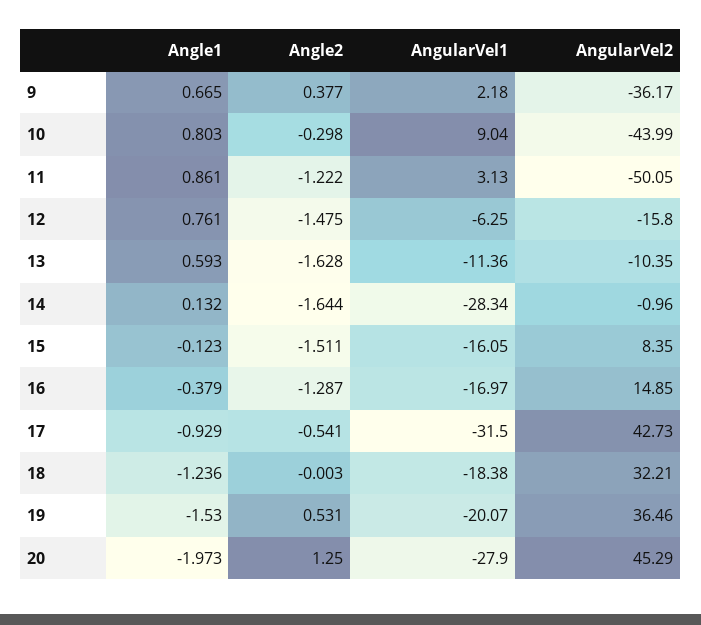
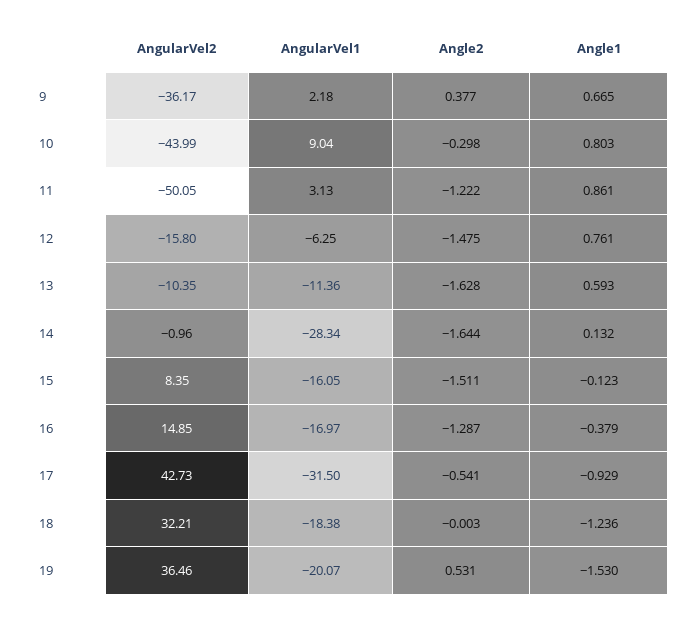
  {
    "Angle1": {
      "9": 0.665,
      "10": 0.803,
      "11": 0.861,
      "12": 0.761,
      "13": 0.593,
      "14": 0.132,
      "15": -0.123,
      "16": -0.379,
      "17": -0.929,
      "18": -1.236,
-     "19": -1.53,
+     "19": -1.53
-     "20": -1.973
    },
    "Angle2": {
      "9": 0.377,
      "10": -0.298,
      "11": -1.222,
      "12": -1.475,
      "13": -1.628,
      "14": -1.644,
      "15": -1.511,
      "16": -1.287,
      "17": -0.541,
      "18": -0.003,
-     "19": 0.531,
+     "19": 0.531
-     "20": 1.25
    },
    "AngularVel1": {
      "9": 2.18,
      "10": 9.04,
      "11": 3.13,
      "12": -6.25,
      "13": -11.36,
      "14": -28.34,
      "15": -16.05,
      "16": -16.97,
      "17": -31.5,
      "18": -18.38,
-     "19": -20.07,
+     "19": -20.07
-     "20": -27.9
    },
    "AngularVel2": {
      "9": -36.17,
      "10": -43.99,
      "11": -50.05,
      "12": -15.8,
      "13": -10.35,
      "14": -0.96,
      "15": 8.35,
      "16": 14.85,
      "17": 42.73,
      "18": 32.21,
-     "19": 36.46,
+     "19": 36.46
-     "20": 45.29
    }
  }

